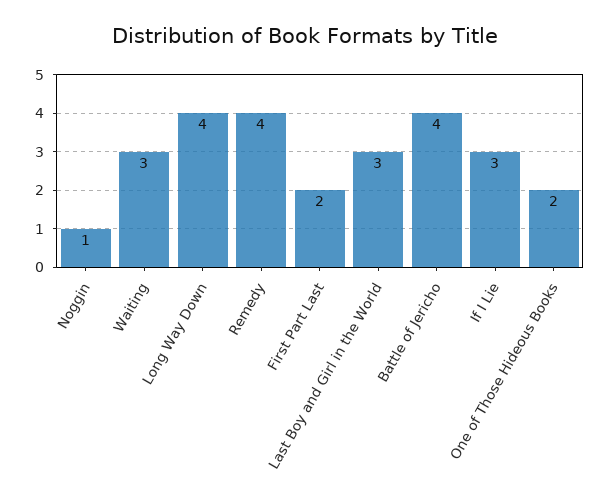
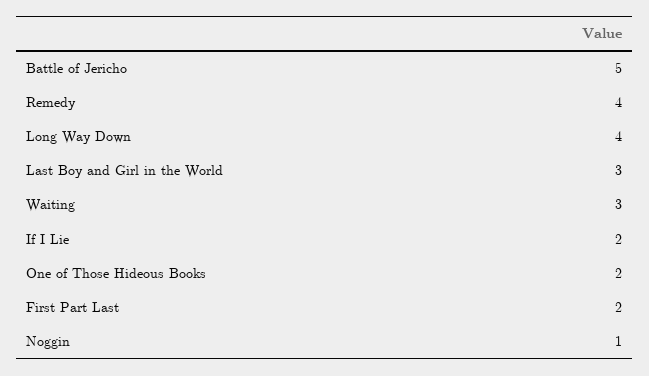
  {
    "Noggin": 1,
    "Waiting": 3,
    "Long Way Down": 4,
    "Remedy": 4,
    "First Part Last": 2,
    "Last Boy and Girl in the World": 3,
-   "Battle of Jericho": 4,
+   "Battle of Jericho": 5,
-   "If I Lie": 3,
+   "If I Lie": 2,
    "One of Those Hideous Books": 2
  }

